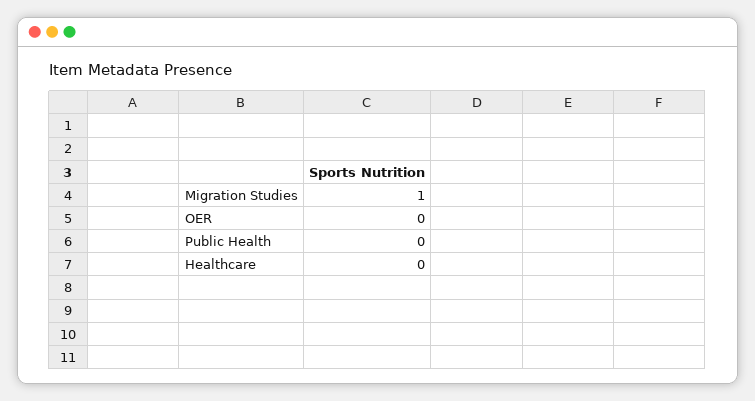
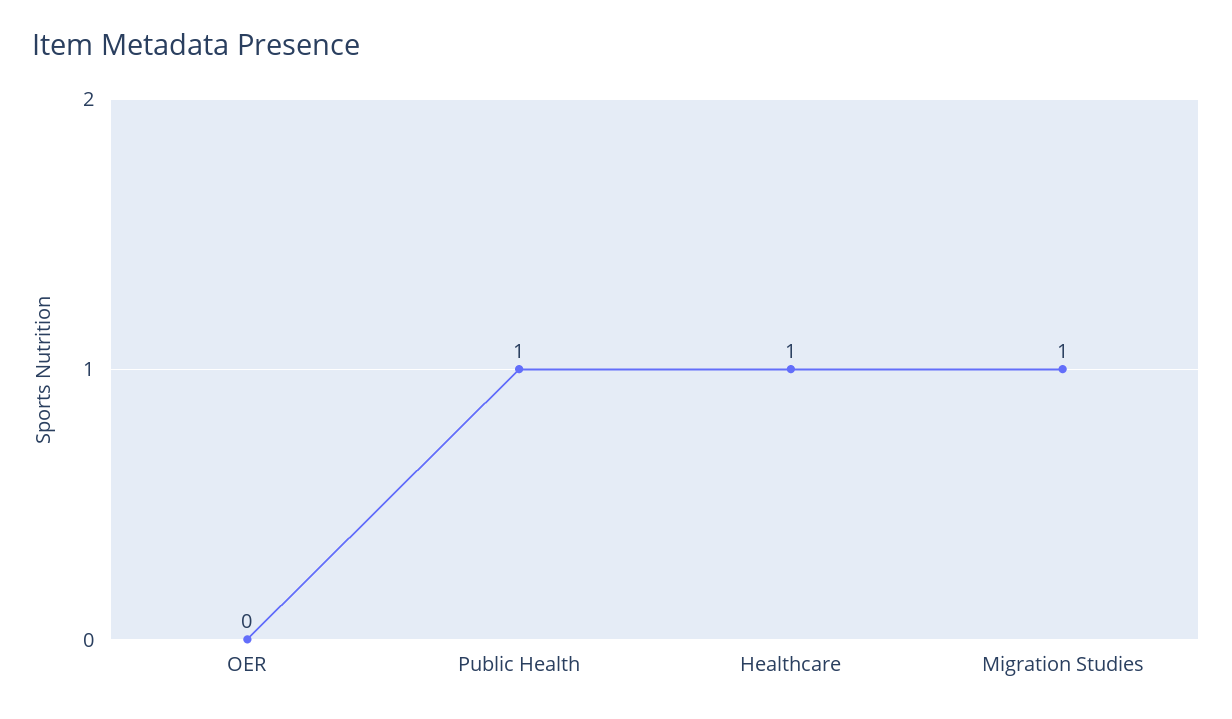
  {
    "Migration Studies": 1,
    "OER": 0,
-   "Public Health": 0,
+   "Public Health": 1,
-   "Healthcare": 0
+   "Healthcare": 1
  }

